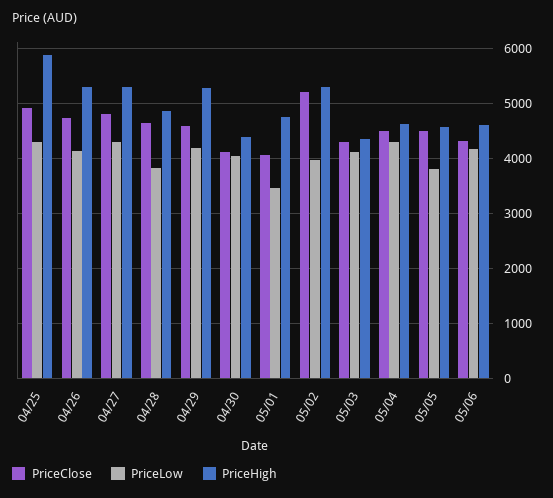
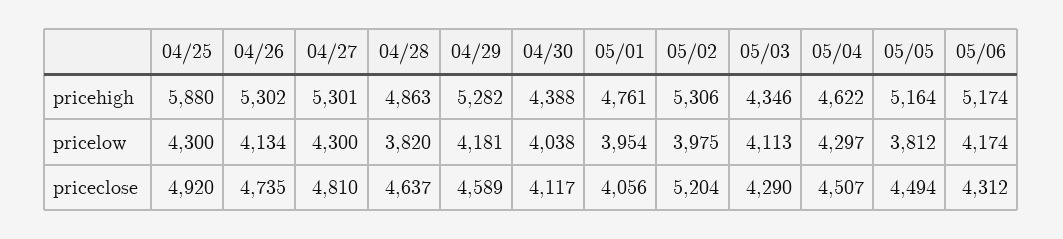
  {
    "PriceClose": {
      "04/25": 4920,
      "04/26": 4735,
      "04/27": 4810,
      "04/28": 4637,
      "04/29": 4589,
      "04/30": 4117,
      "05/01": 4056,
      "05/02": 5204,
      "05/03": 4290,
      "05/04": 4507,
      "05/05": 4494,
      "05/06": 4312
    },
    "PriceLow": {
      "04/25": 4300,
      "04/26": 4134,
      "04/27": 4300,
      "04/28": 3820,
      "04/29": 4181,
      "04/30": 4038,
-     "05/01": 3400,
+     "05/01": 3954,
      "05/02": 3975,
      "05/03": 4113,
      "05/04": 4297,
      "05/05": 3812,
      "05/06": 4174
    },
    "PriceHigh": {
      "04/25": 5880,
      "04/26": 5302,
      "04/27": 5301,
      "04/28": 4863,
      "04/29": 5282,
      "04/30": 4388,
      "05/01": 4761,
      "05/02": 5306,
      "05/03": 4346,
      "05/04": 4622,
-     "05/05": 4600,
+     "05/05": 5164,
-     "05/06": 4600
+     "05/06": 5174
    }
  }

